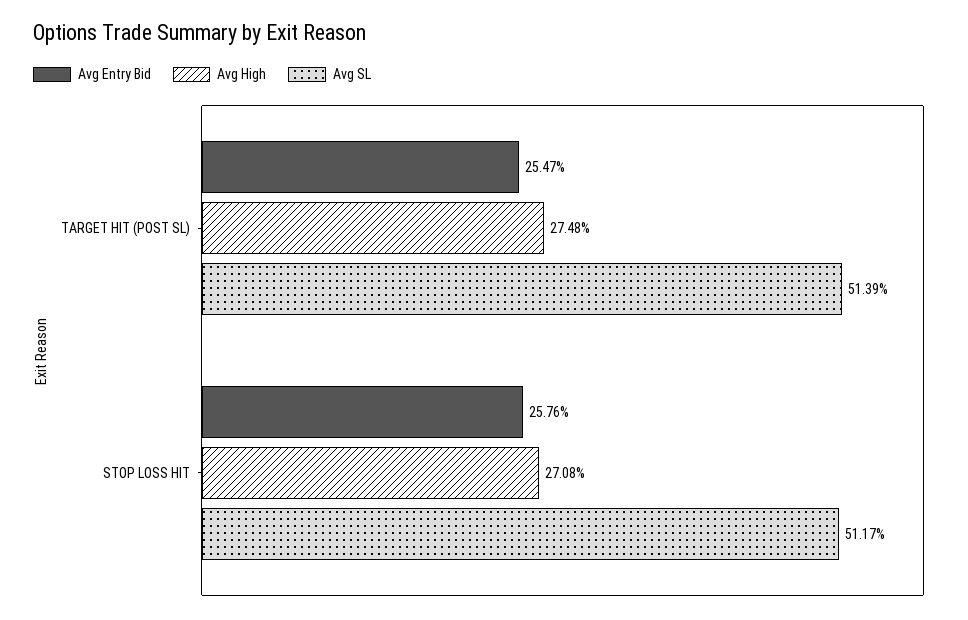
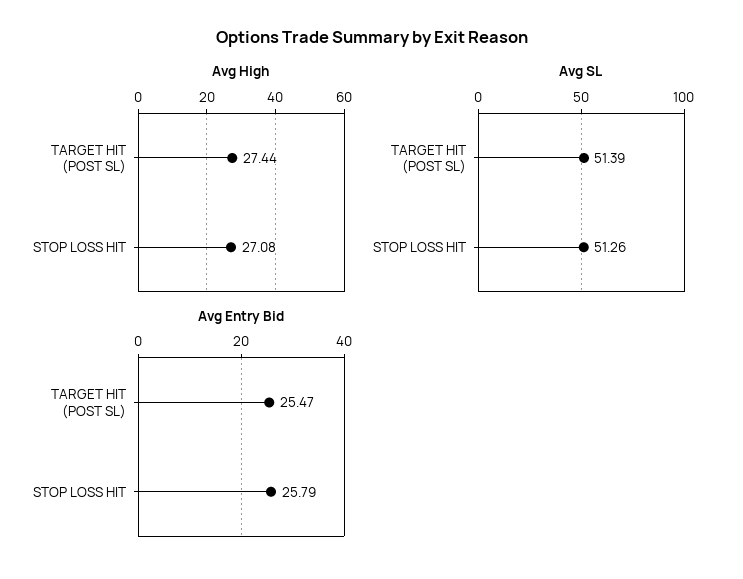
  {
    "Avg Entry Bid": {
      "TARGET HIT (POST SL)": 25.47,
-     "STOP LOSS HIT": 25.76
+     "STOP LOSS HIT": 25.79
    },
    "Avg High": {
-     "TARGET HIT (POST SL)": 27.48,
+     "TARGET HIT (POST SL)": 27.44,
      "STOP LOSS HIT": 27.08
    },
    "Avg SL": {
      "TARGET HIT (POST SL)": 51.39,
-     "STOP LOSS HIT": 51.17
+     "STOP LOSS HIT": 51.26
    }
  }

